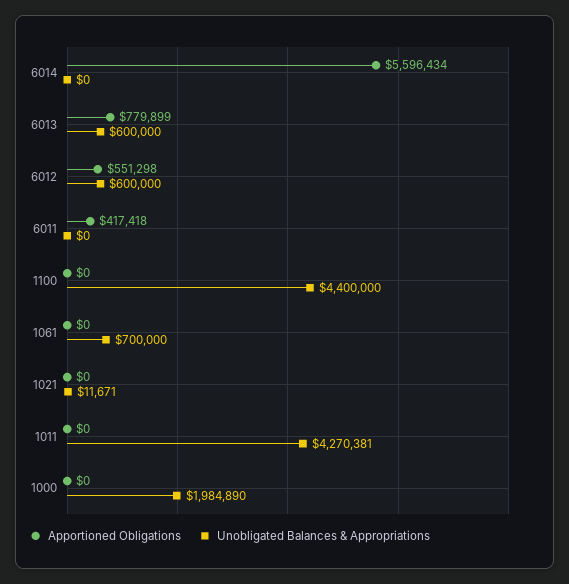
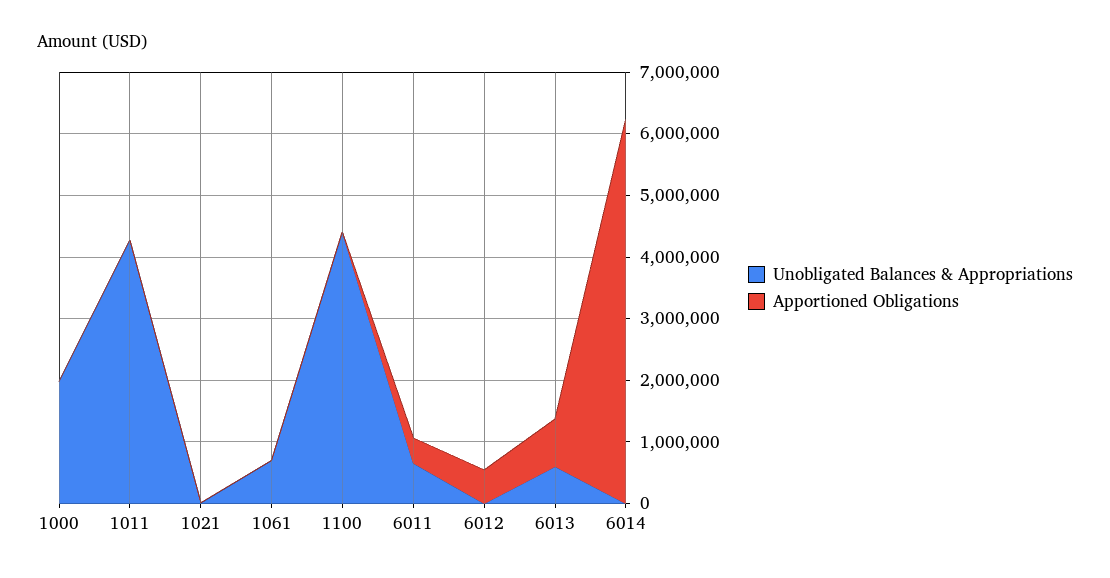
  {
    "Apportioned Obligations": {
-     "6014": 5596434,
+     "6014": 6200000,
      "6013": 779899,
      "6012": 551298,
      "6011": 417418,
      "1100": 0,
      "1061": 0,
      "1021": 0,
      "1011": 0,
      "1000": 0
    },
    "Unobligated Balances & Appropriations": {
      "6014": 0,
      "6013": 600000,
-     "6012": 600000,
+     "6012": 0,
-     "6011": 0,
+     "6011": 600000,
      "1100": 4400000,
      "1061": 700000,
      "1021": 11671,
      "1011": 4270381,
      "1000": 1984890
    }
  }

